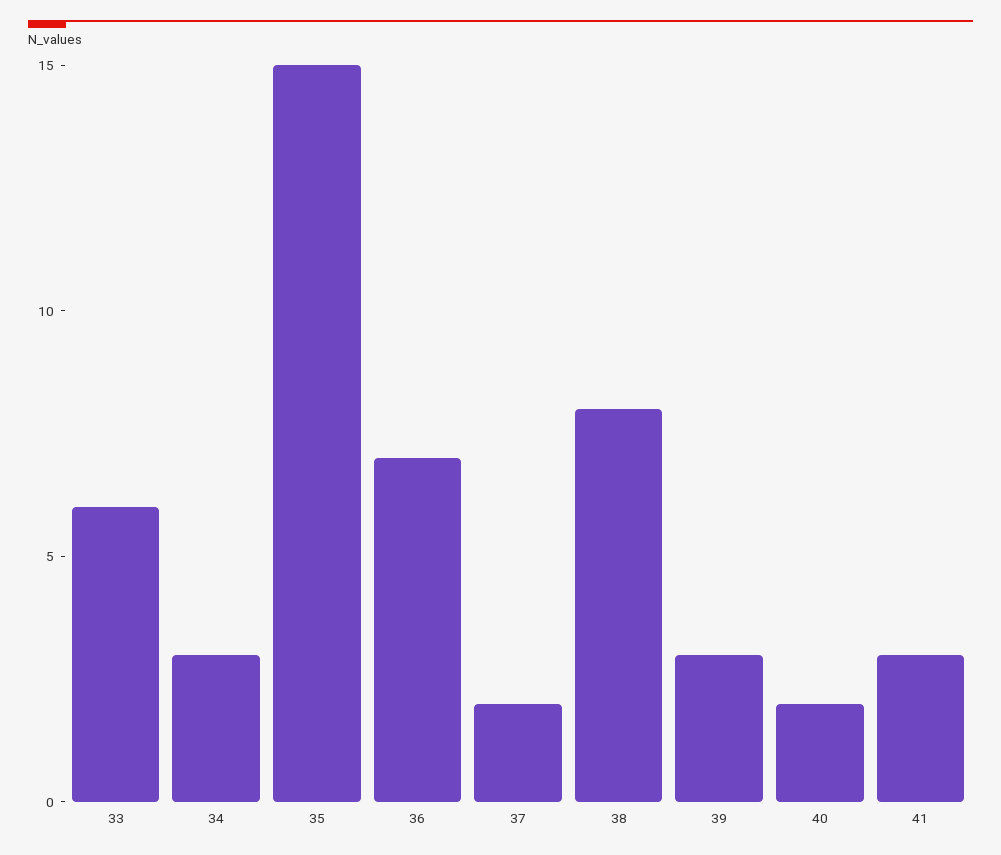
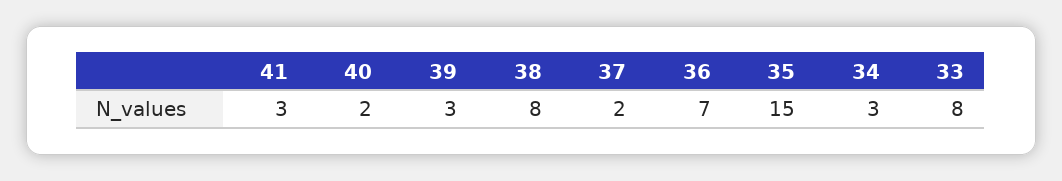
  {
-   "33": 6,
+   "33": 8,
    "34": 3,
    "35": 15,
    "36": 7,
    "37": 2,
    "38": 8,
    "39": 3,
    "40": 2,
    "41": 3
  }

